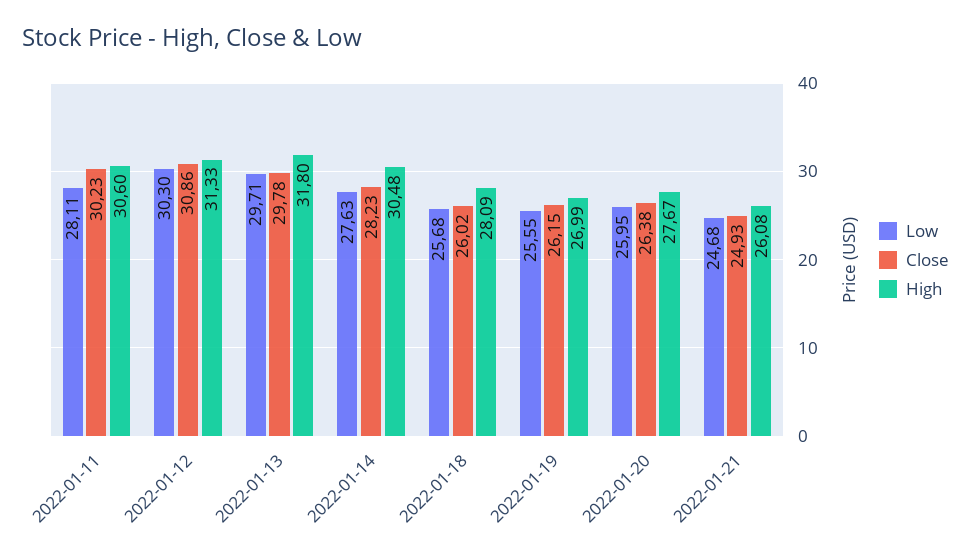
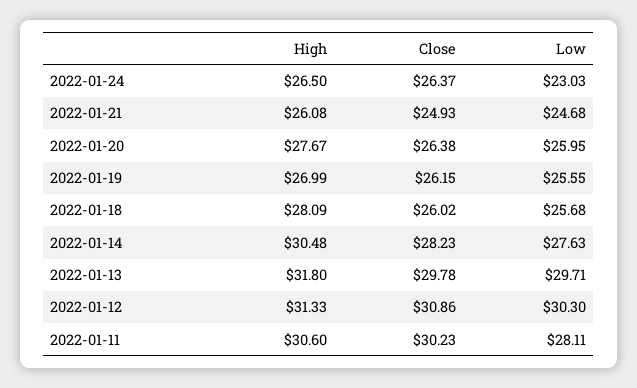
  {
    "Low": {
      "2022-01-11": 28.11,
      "2022-01-12": 30.3,
      "2022-01-13": 29.71,
      "2022-01-14": 27.63,
      "2022-01-18": 25.68,
      "2022-01-19": 25.55,
      "2022-01-20": 25.95,
-     "2022-01-21": 24.68
+     "2022-01-21": 24.68,
+     "2022-01-24": 23.03
    },
    "Close": {
      "2022-01-11": 30.23,
      "2022-01-12": 30.86,
      "2022-01-13": 29.78,
      "2022-01-14": 28.23,
      "2022-01-18": 26.02,
      "2022-01-19": 26.15,
      "2022-01-20": 26.38,
-     "2022-01-21": 24.93
+     "2022-01-21": 24.93,
+     "2022-01-24": 26.37
    },
    "High": {
      "2022-01-11": 30.6,
      "2022-01-12": 31.33,
      "2022-01-13": 31.8,
      "2022-01-14": 30.48,
      "2022-01-18": 28.09,
      "2022-01-19": 26.99,
      "2022-01-20": 27.67,
-     "2022-01-21": 26.08
+     "2022-01-21": 26.08,
+     "2022-01-24": 26.5
    }
  }

